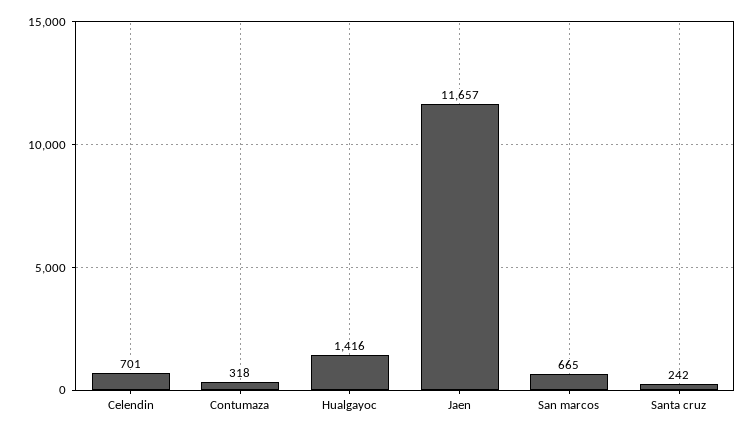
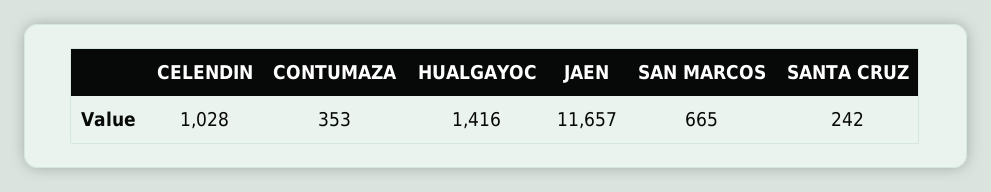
  {
-   "Celendin": 701,
+   "Celendin": 1028,
-   "Contumaza": 318,
+   "Contumaza": 353,
    "Hualgayoc": 1416,
    "Jaen": 11657,
    "San marcos": 665,
    "Santa cruz": 242
  }

